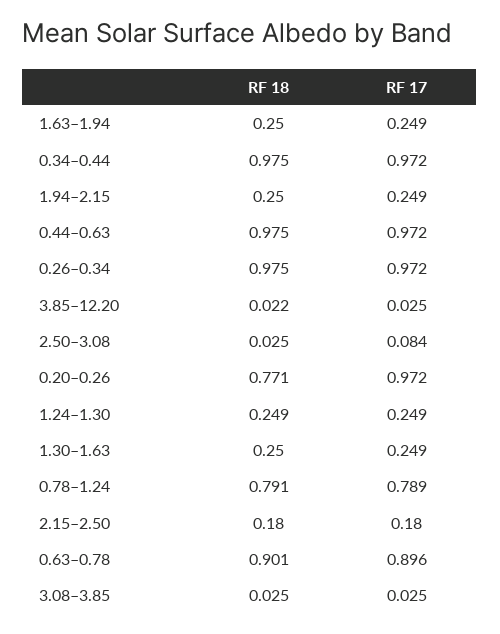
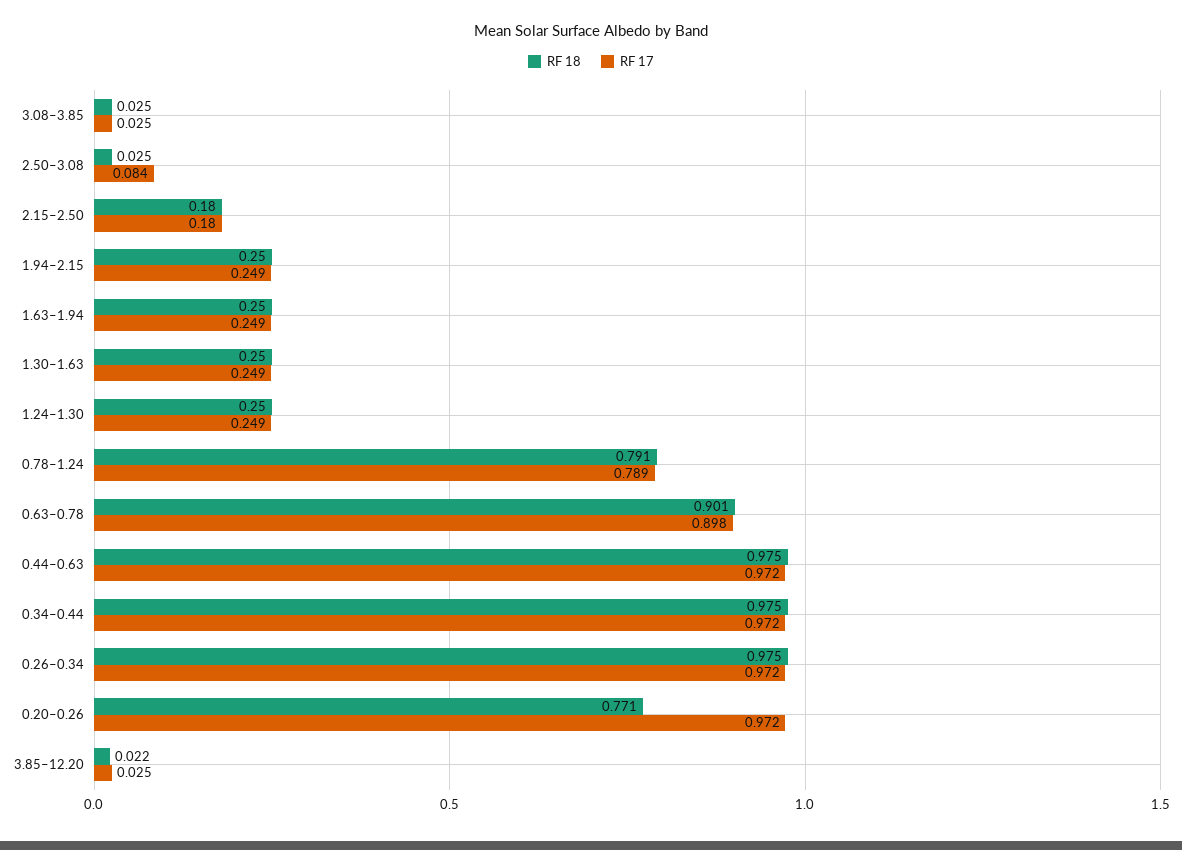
  {
    "RF 18": {
      "1.63–1.94": 0.25,
      "0.34–0.44": 0.975,
      "1.94–2.15": 0.25,
      "0.44–0.63": 0.975,
      "0.26–0.34": 0.975,
      "3.85–12.20": 0.022,
      "2.50–3.08": 0.025,
      "0.20–0.26": 0.771,
-     "1.24–1.30": 0.249,
+     "1.24–1.30": 0.25,
      "1.30–1.63": 0.25,
      "0.78–1.24": 0.791,
      "2.15–2.50": 0.18,
      "0.63–0.78": 0.901,
      "3.08–3.85": 0.025
    },
    "RF 17": {
      "1.63–1.94": 0.249,
      "0.34–0.44": 0.972,
      "1.94–2.15": 0.249,
      "0.44–0.63": 0.972,
      "0.26–0.34": 0.972,
      "3.85–12.20": 0.025,
      "2.50–3.08": 0.084,
      "0.20–0.26": 0.972,
      "1.24–1.30": 0.249,
      "1.30–1.63": 0.249,
      "0.78–1.24": 0.789,
      "2.15–2.50": 0.18,
-     "0.63–0.78": 0.896,
+     "0.63–0.78": 0.898,
      "3.08–3.85": 0.025
    }
  }

